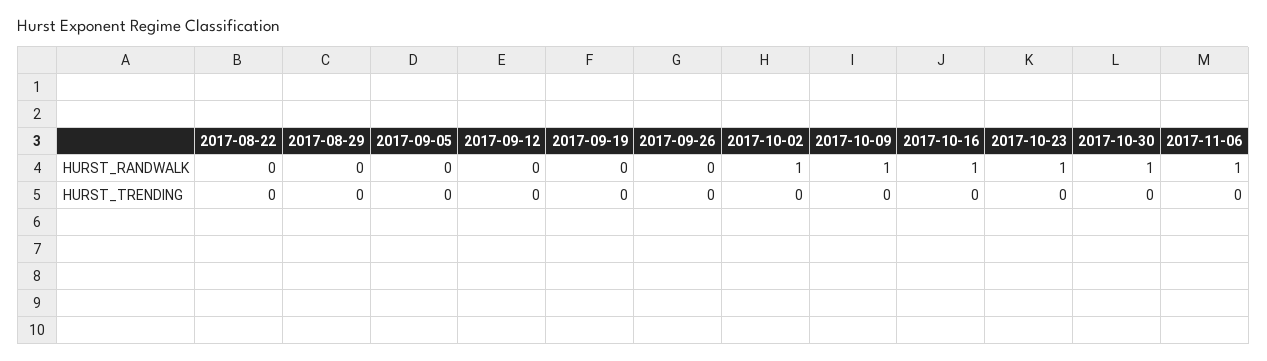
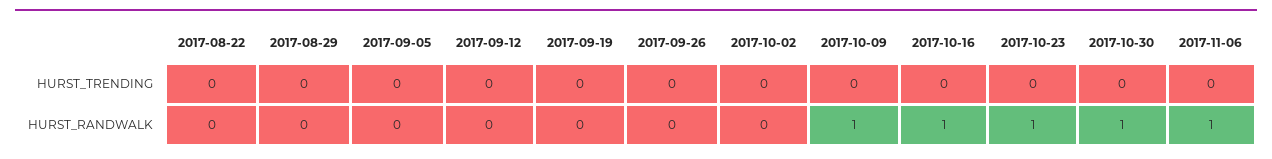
  {
    "2017-08-22": {
      "HURST_RANDWALK": 0,
      "HURST_TRENDING": 0
    },
    "2017-08-29": {
      "HURST_RANDWALK": 0,
      "HURST_TRENDING": 0
    },
    "2017-09-05": {
      "HURST_RANDWALK": 0,
      "HURST_TRENDING": 0
    },
    "2017-09-12": {
      "HURST_RANDWALK": 0,
      "HURST_TRENDING": 0
    },
    "2017-09-19": {
      "HURST_RANDWALK": 0,
      "HURST_TRENDING": 0
    },
    "2017-09-26": {
      "HURST_RANDWALK": 0,
      "HURST_TRENDING": 0
    },
    "2017-10-02": {
-     "HURST_RANDWALK": 1,
+     "HURST_RANDWALK": 0,
      "HURST_TRENDING": 0
    },
    "2017-10-09": {
      "HURST_RANDWALK": 1,
      "HURST_TRENDING": 0
    },
    "2017-10-16": {
      "HURST_RANDWALK": 1,
      "HURST_TRENDING": 0
    },
    "2017-10-23": {
      "HURST_RANDWALK": 1,
      "HURST_TRENDING": 0
    },
    "2017-10-30": {
      "HURST_RANDWALK": 1,
      "HURST_TRENDING": 0
    },
    "2017-11-06": {
      "HURST_RANDWALK": 1,
      "HURST_TRENDING": 0
    }
  }

